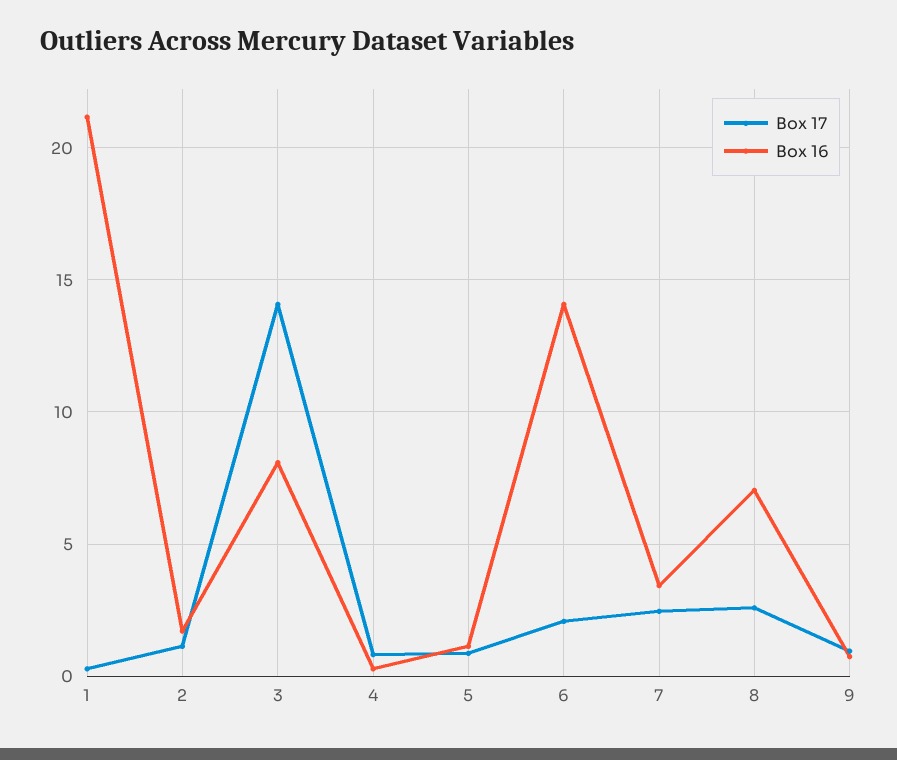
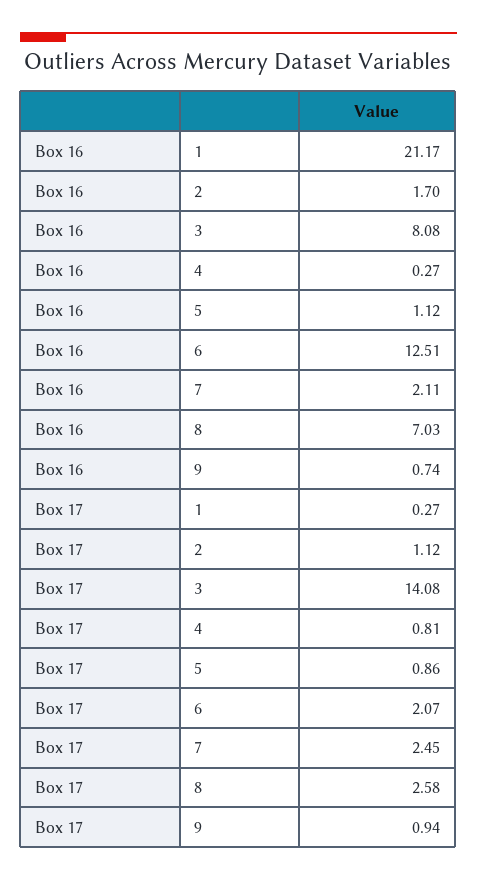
  {
    "Box 17": {
      "1": 0.27,
      "2": 1.12,
      "3": 14.08,
      "4": 0.81,
      "5": 0.86,
      "6": 2.07,
      "7": 2.45,
      "8": 2.58,
      "9": 0.94
    },
    "Box 16": {
      "1": 21.17,
      "2": 1.7,
      "3": 8.08,
      "4": 0.27,
      "5": 1.12,
-     "6": 14,
+     "6": 12.51,
-     "7": 3.5,
+     "7": 2.11,
      "8": 7.03,
      "9": 0.74
    }
  }

